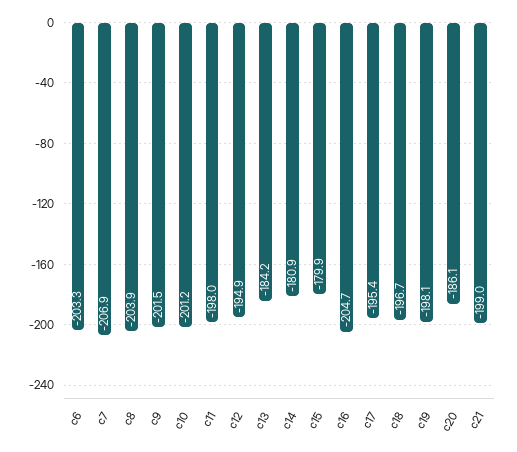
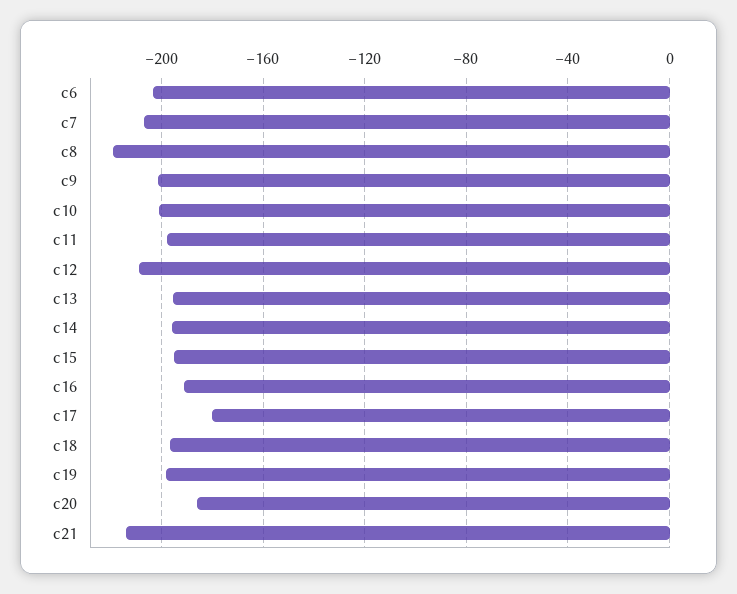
  {
    "c6": -203.3,
    "c7": -206.9,
-   "c8": -203.9,
+   "c8": -220,
    "c9": -201.5,
    "c10": -201.2,
    "c11": -198,
-   "c12": -194.9,
+   "c12": -210,
-   "c13": -184.2,
+   "c13": -195,
-   "c14": -180.9,
+   "c14": -195,
-   "c15": -179.9,
+   "c15": -195,
-   "c16": -204.7,
+   "c16": -190,
-   "c17": -195.4,
+   "c17": -180,
    "c18": -196.7,
    "c19": -198.1,
    "c20": -186.1,
-   "c21": -199
+   "c21": -215
  }

